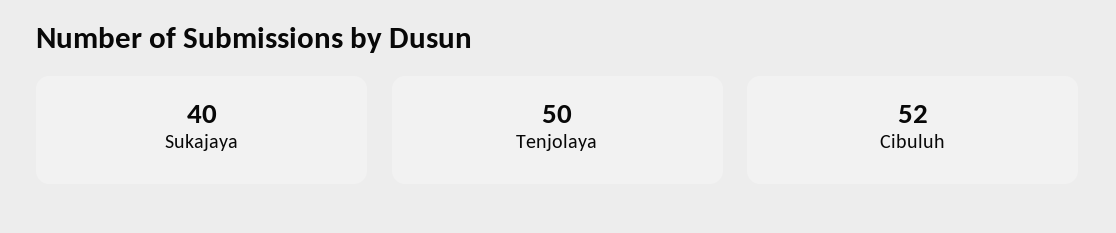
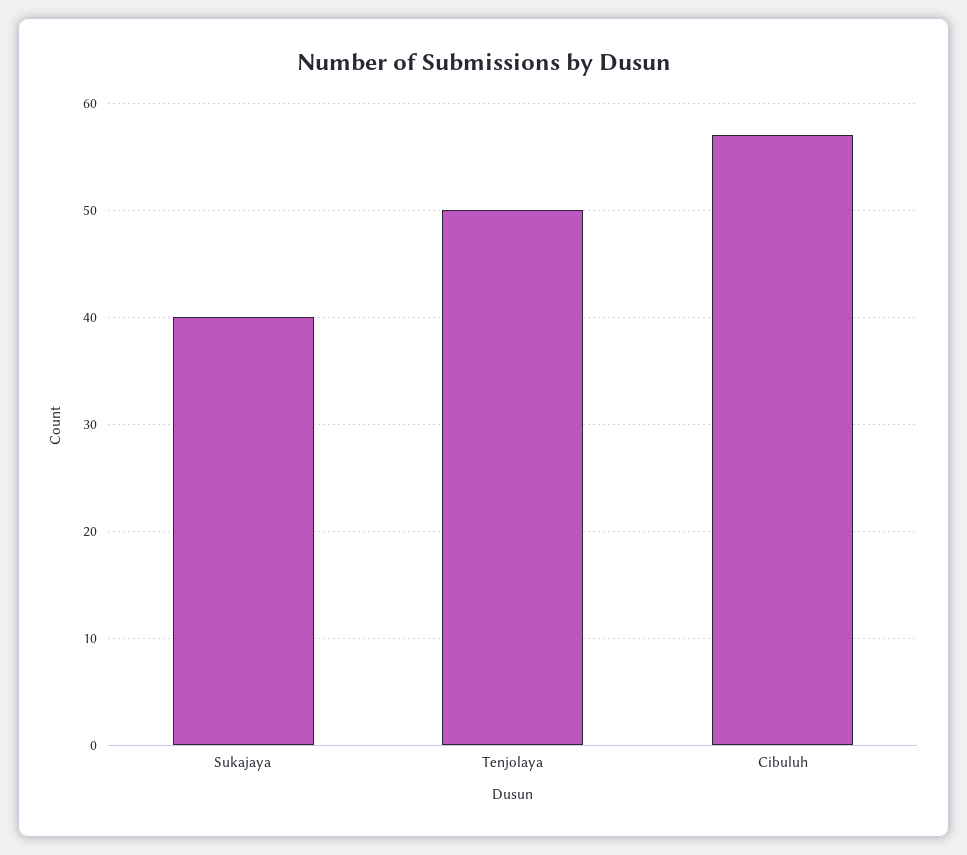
  {
    "Sukajaya": 40,
    "Tenjolaya": 50,
-   "Cibuluh": 52
+   "Cibuluh": 57
  }

